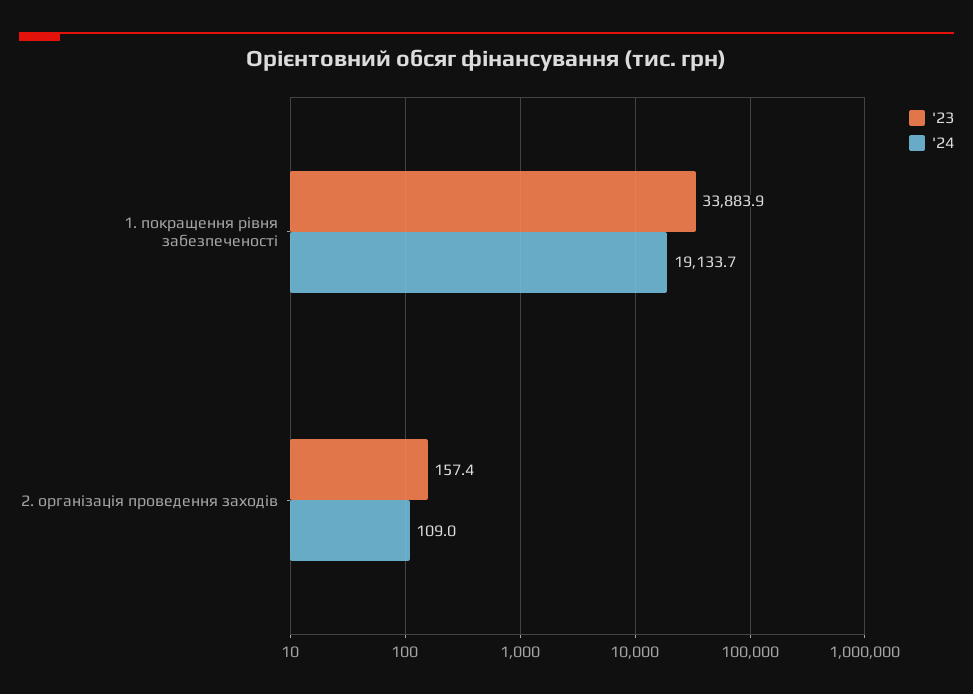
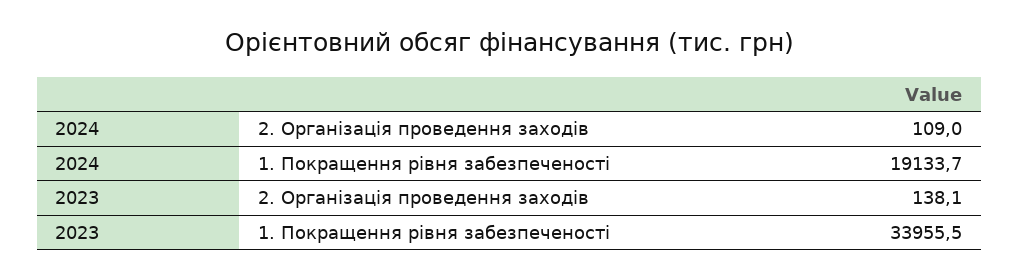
  {
    "'23": {
-     "1. покращення рівня забезпеченості": 33883.9,
+     "1. покращення рівня забезпеченості": 33955.5,
-     "2. організація проведення заходів": 157.4
+     "2. організація проведення заходів": 138.1
    },
    "'24": {
      "1. покращення рівня забезпеченості": 19133.7,
      "2. організація проведення заходів": 109
    }
  }

